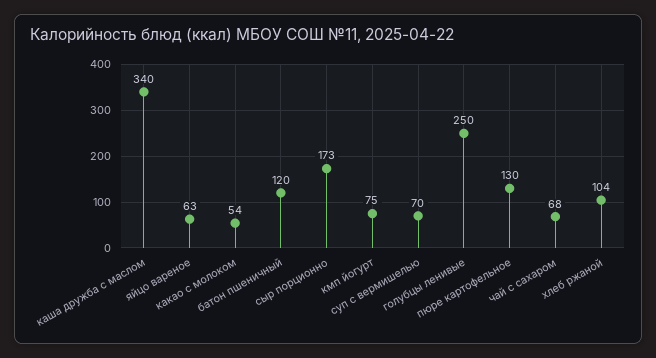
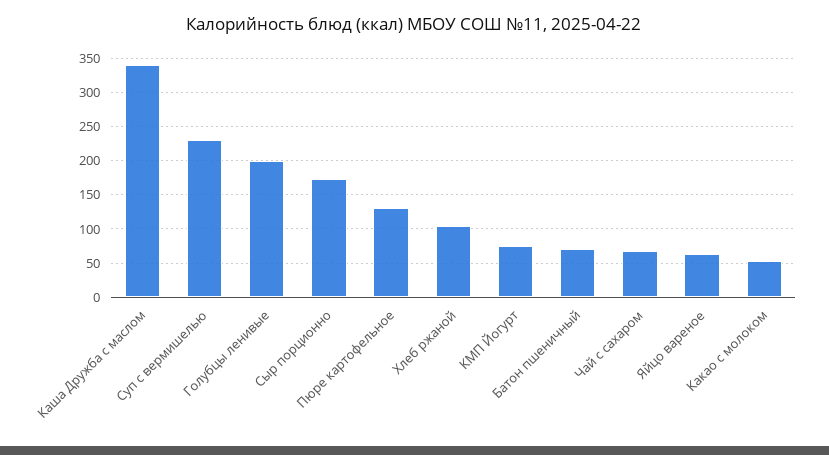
  {
    "каша дружба с маслом": 340,
    "яйцо вареное": 63,
    "какао с молоком": 54,
-   "батон пшеничный": 120,
+   "батон пшеничный": 70,
    "сыр порционно": 173,
    "кмп йогурт": 75,
-   "суп с вермишелью": 70,
+   "суп с вермишелью": 230,
-   "голубцы ленивые": 250,
+   "голубцы ленивые": 200,
    "пюре картофельное": 130,
    "чай с сахаром": 68,
    "хлеб ржаной": 104
  }

